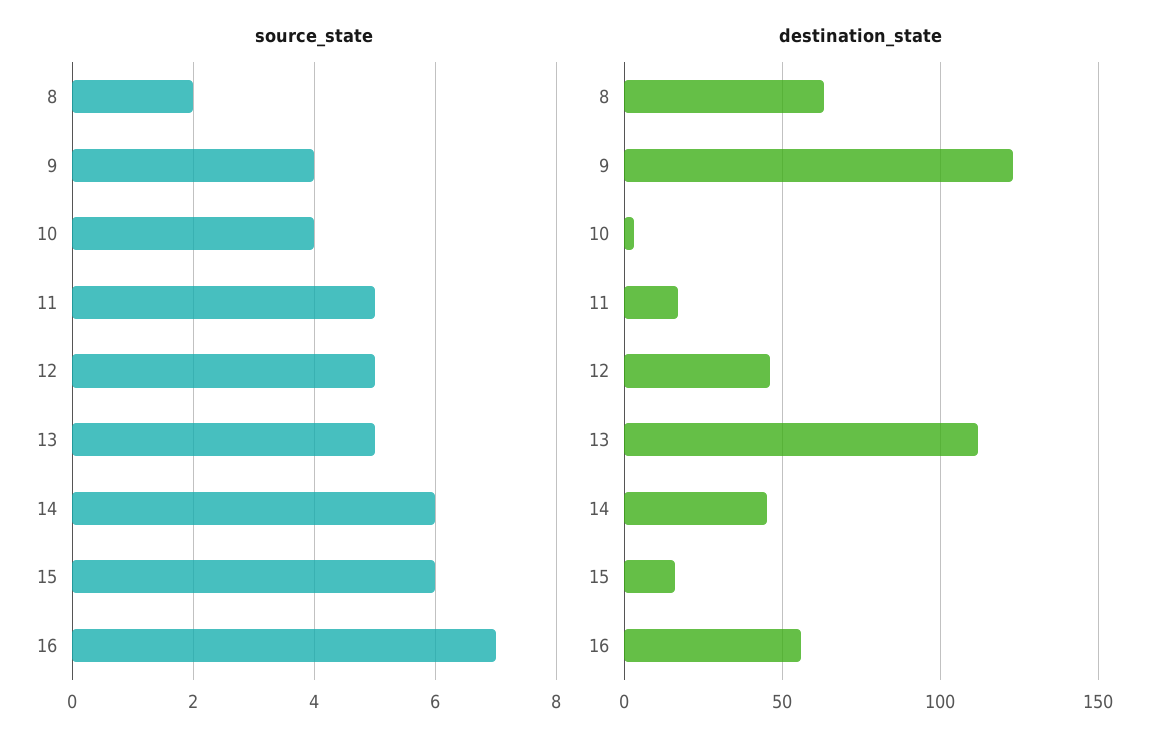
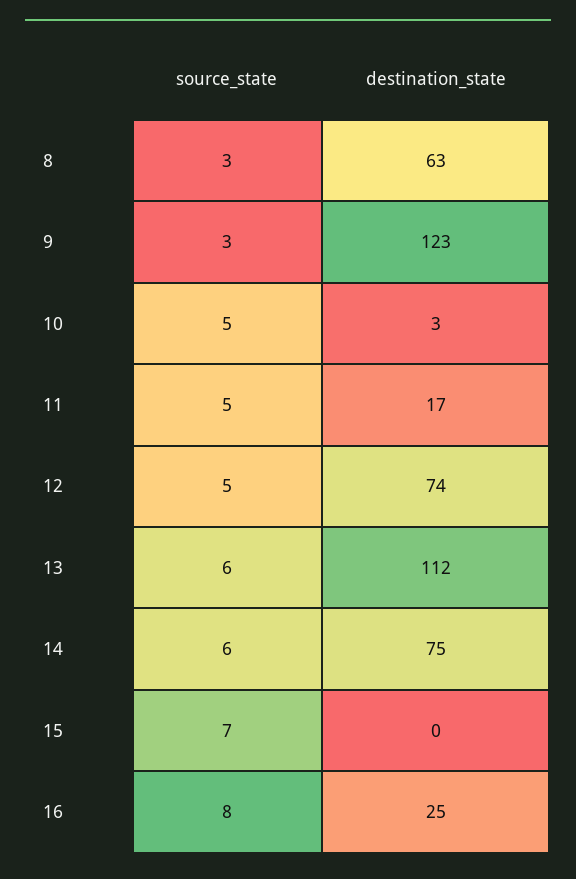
  {
    "source_state": {
-     "8": 2,
+     "8": 3,
-     "9": 4,
+     "9": 3,
-     "10": 4,
+     "10": 5,
      "11": 5,
      "12": 5,
-     "13": 5,
+     "13": 6,
      "14": 6,
-     "15": 6,
+     "15": 7,
-     "16": 7
+     "16": 8
    },
    "destination_state": {
      "8": 63,
      "9": 123,
      "10": 3,
      "11": 17,
-     "12": 45,
+     "12": 74,
      "13": 112,
-     "14": 45,
+     "14": 75,
-     "15": 15,
+     "15": 0,
-     "16": 55
+     "16": 25
    }
  }

